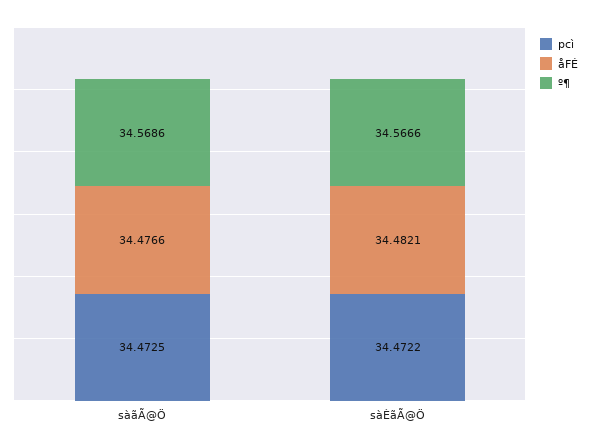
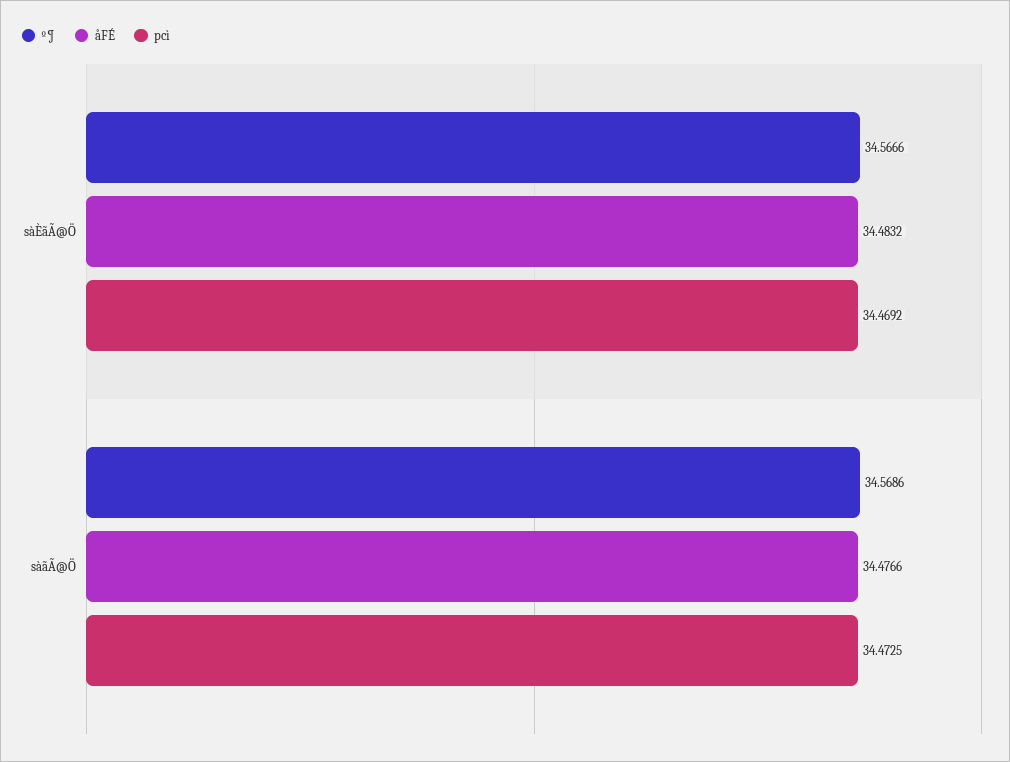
  {
    "pcì": {
      "sàãÃ@Ö": 34.4725,
-     "sàÈãÃ@Ö": 34.4722
+     "sàÈãÃ@Ö": 34.4692
    },
    "åFÉ": {
      "sàãÃ@Ö": 34.4766,
-     "sàÈãÃ@Ö": 34.4821
+     "sàÈãÃ@Ö": 34.4832
    },
    "º¶": {
      "sàãÃ@Ö": 34.5686,
      "sàÈãÃ@Ö": 34.5666
    }
  }

